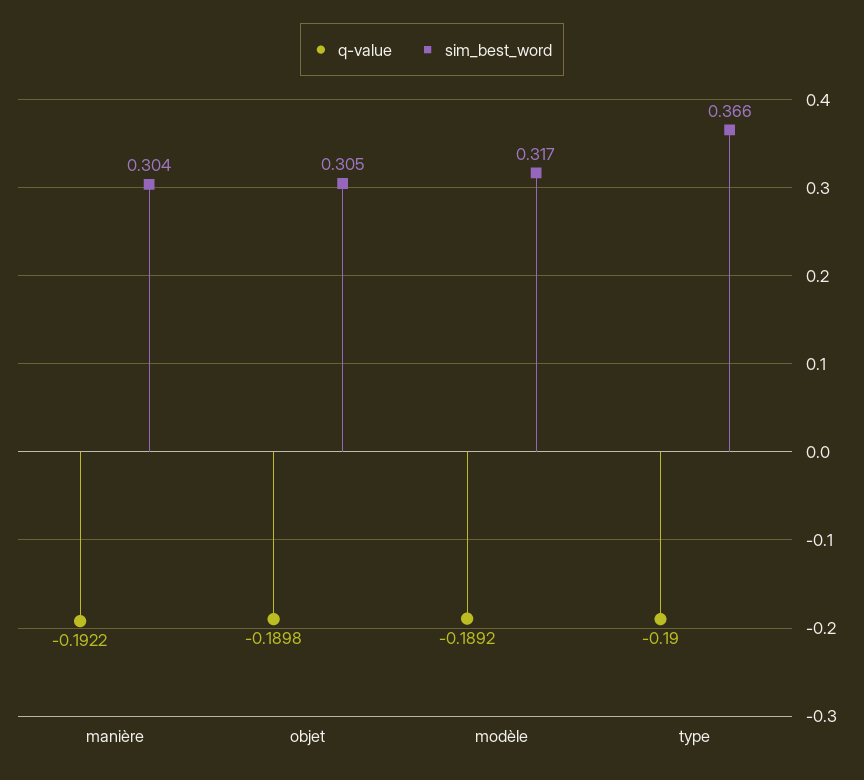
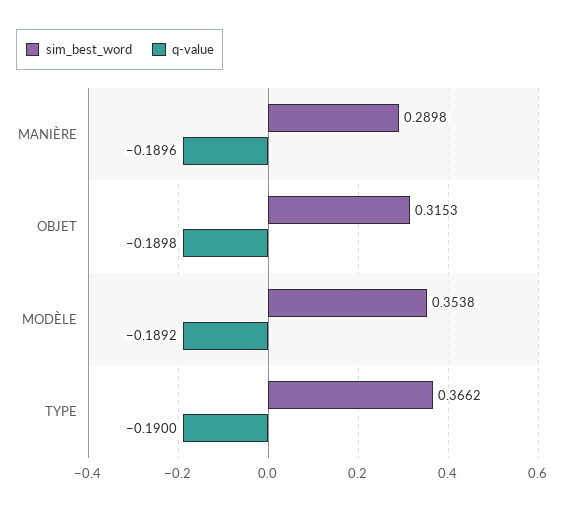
  {
    "q-value": {
-     "manière": -0.1922,
+     "manière": -0.1896,
      "objet": -0.1898,
      "modèle": -0.1892,
      "type": -0.19
    },
    "sim_best_word": {
-     "manière": 0.304,
+     "manière": 0.2898,
-     "objet": 0.305,
+     "objet": 0.3153,
-     "modèle": 0.317,
+     "modèle": 0.3538,
      "type": 0.3662
    }
  }

